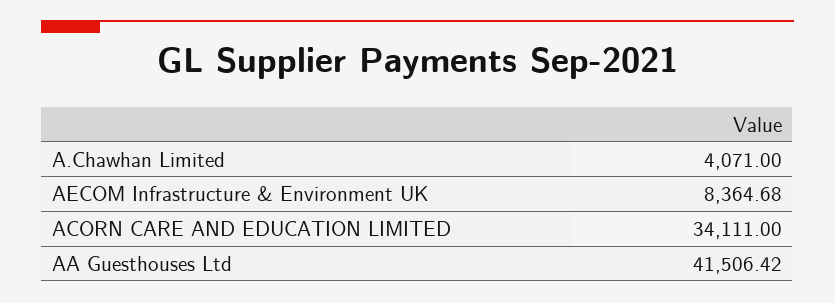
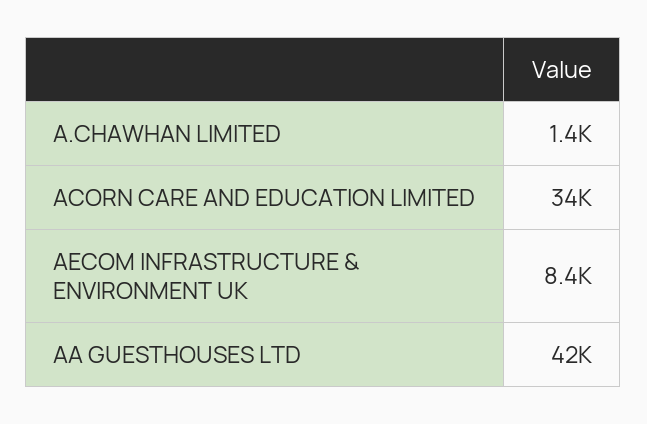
  {
-   "A.Chawhan Limited": 4071,
+   "A.Chawhan Limited": 1400,
    "AECOM Infrastructure & Environment UK": 8364.68,
    "ACORN CARE AND EDUCATION LIMITED": 34111,
    "AA Guesthouses Ltd": 41506.42
  }

